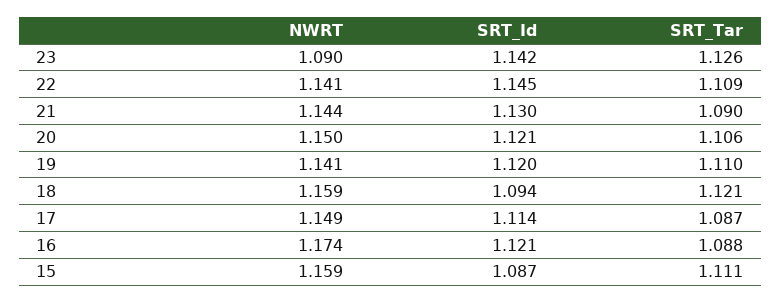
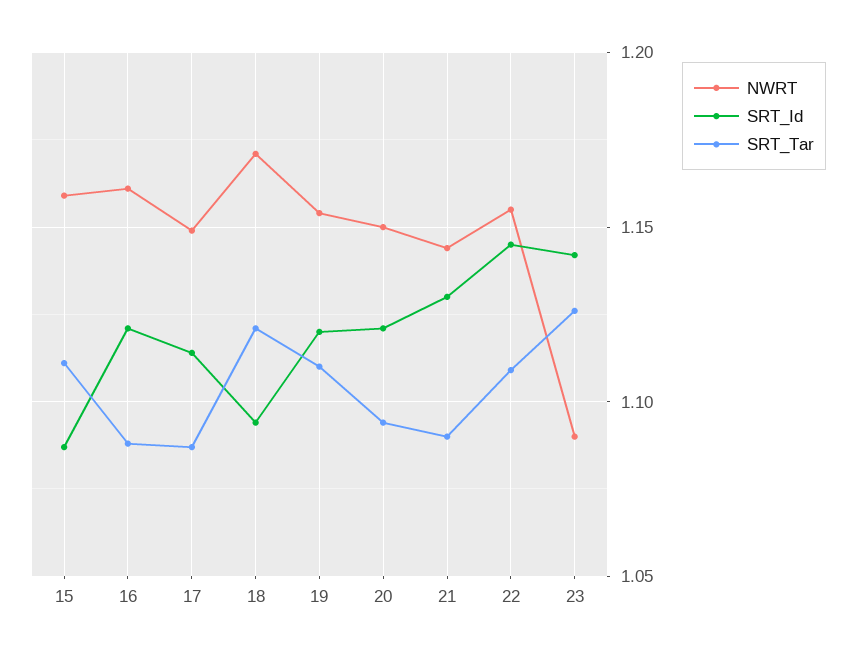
  {
    "NWRT": {
      "23": 1.09,
-     "22": 1.141,
+     "22": 1.155,
      "21": 1.144,
      "20": 1.15,
-     "19": 1.141,
+     "19": 1.155,
-     "18": 1.159,
+     "18": 1.17,
      "17": 1.149,
-     "16": 1.174,
+     "16": 1.16,
      "15": 1.159
    },
    "SRT_Id": {
      "23": 1.142,
      "22": 1.145,
      "21": 1.13,
      "20": 1.121,
      "19": 1.12,
      "18": 1.094,
      "17": 1.114,
      "16": 1.121,
      "15": 1.087
    },
    "SRT_Tar": {
      "23": 1.126,
      "22": 1.109,
      "21": 1.09,
-     "20": 1.106,
+     "20": 1.095,
      "19": 1.11,
      "18": 1.121,
      "17": 1.087,
      "16": 1.088,
      "15": 1.111
    }
  }

